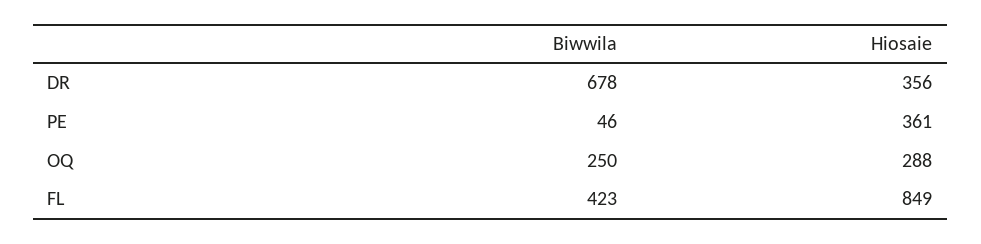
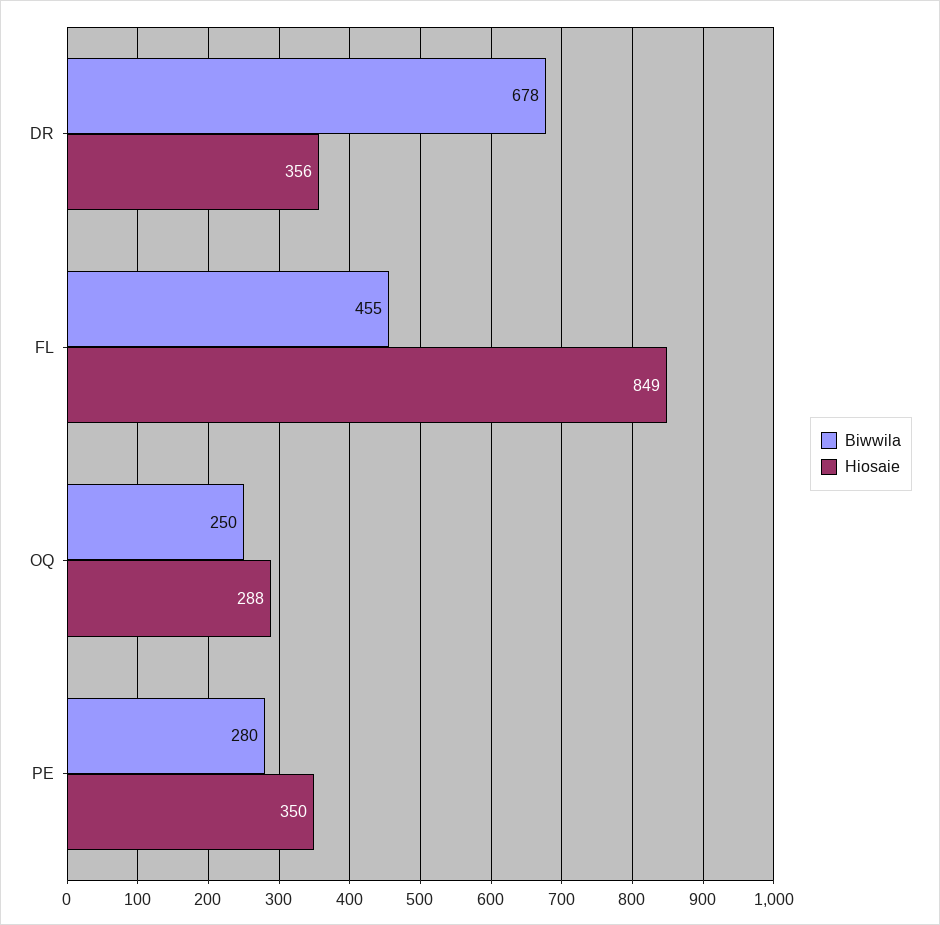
  {
    "Biwwila": {
      "DR": 678,
-     "PE": 46,
+     "PE": 280,
      "OQ": 250,
-     "FL": 423
+     "FL": 455
    },
    "Hiosaie": {
      "DR": 356,
-     "PE": 361,
+     "PE": 350,
      "OQ": 288,
      "FL": 849
    }
  }

